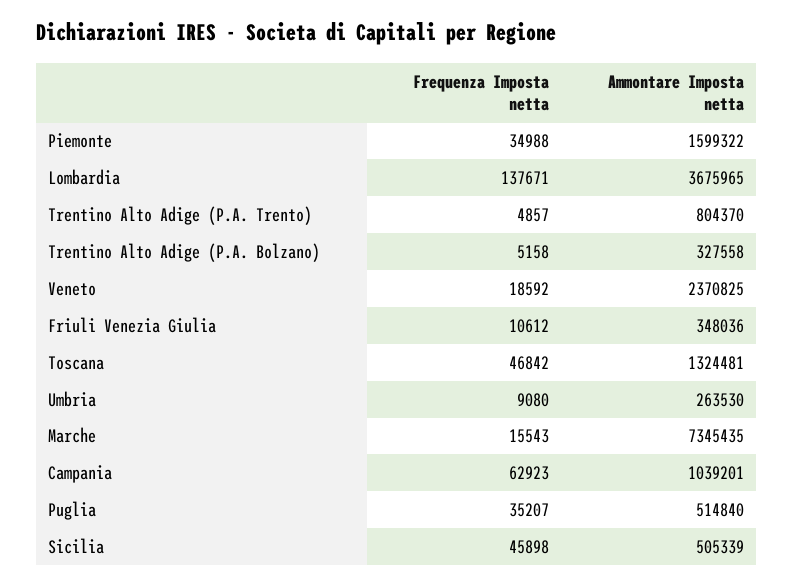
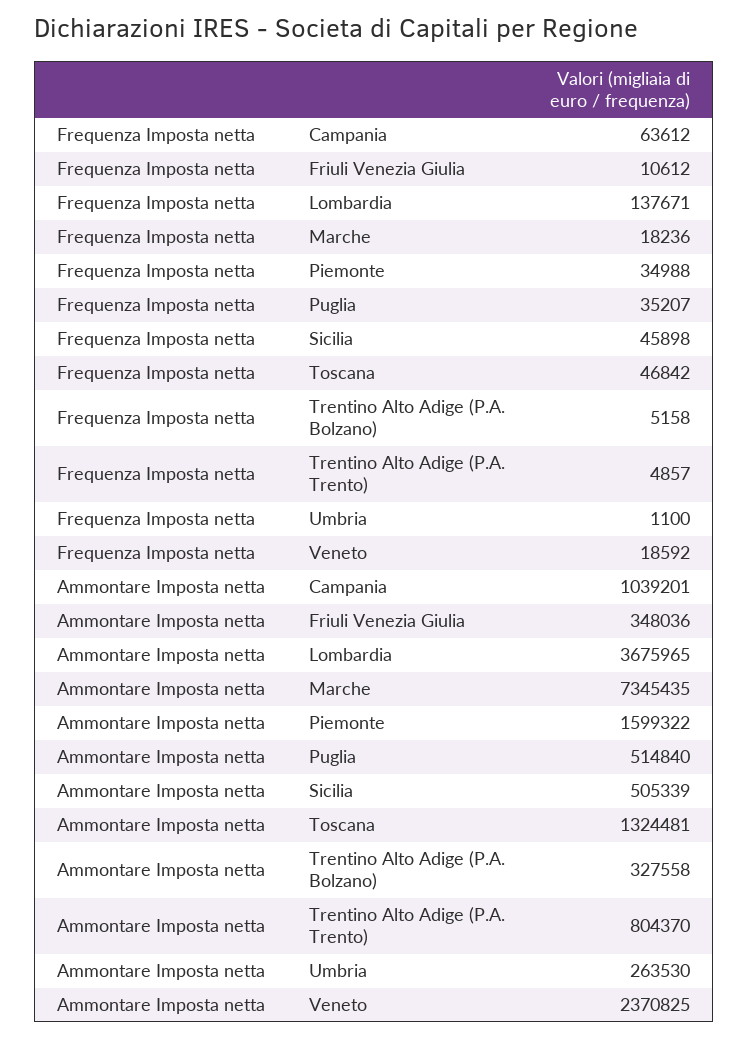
  {
    "Frequenza Imposta netta": {
      "Piemonte": 34988,
      "Lombardia": 137671,
      "Trentino Alto Adige (P.A. Trento)": 4857,
      "Trentino Alto Adige (P.A. Bolzano)": 5158,
      "Veneto": 18592,
      "Friuli Venezia Giulia": 10612,
      "Toscana": 46842,
-     "Umbria": 9080,
+     "Umbria": 1100,
-     "Marche": 15543,
+     "Marche": 18236,
-     "Campania": 62923,
+     "Campania": 63612,
      "Puglia": 35207,
      "Sicilia": 45898
    },
    "Ammontare Imposta netta": {
      "Piemonte": 1599322,
      "Lombardia": 3675965,
      "Trentino Alto Adige (P.A. Trento)": 804370,
      "Trentino Alto Adige (P.A. Bolzano)": 327558,
      "Veneto": 2370825,
      "Friuli Venezia Giulia": 348036,
      "Toscana": 1324481,
      "Umbria": 263530,
      "Marche": 7345435,
      "Campania": 1039201,
      "Puglia": 514840,
      "Sicilia": 505339
    }
  }

